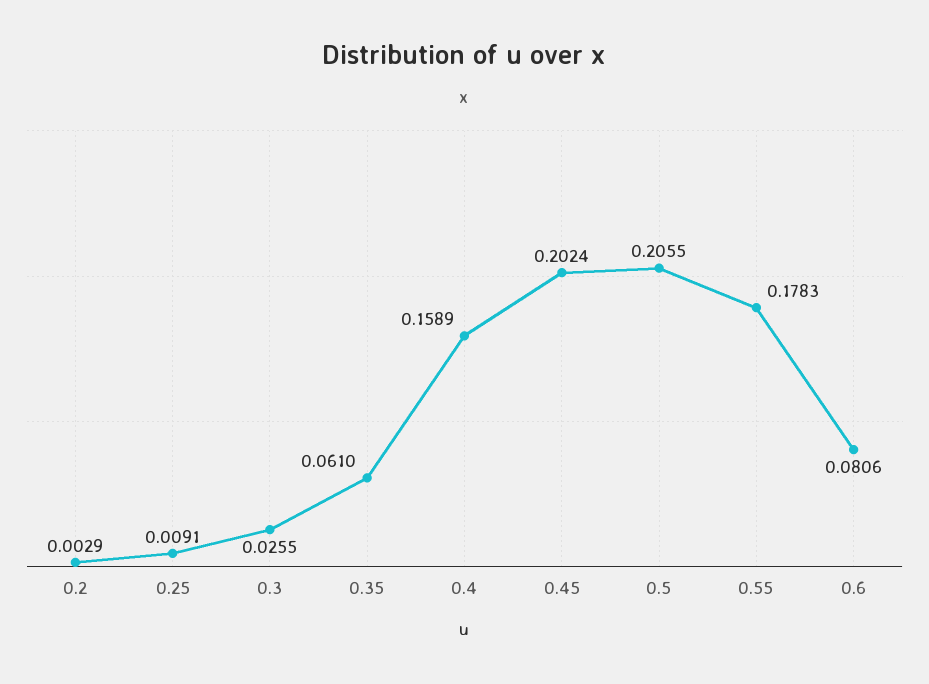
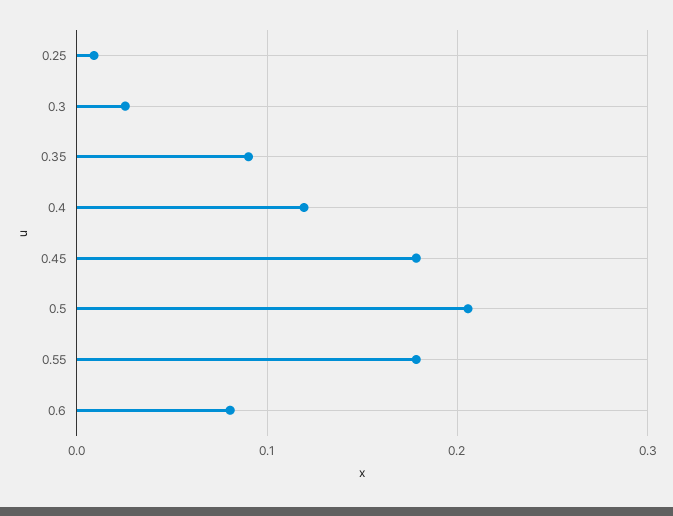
  {
-   "0.2": 0.0029,
    "0.25": 0.0091,
    "0.3": 0.0255,
-   "0.35": 0.061,
+   "0.35": 0.09,
-   "0.4": 0.1589,
+   "0.4": 0.12,
-   "0.45": 0.2024,
+   "0.45": 0.18,
    "0.5": 0.2055,
    "0.55": 0.1783,
    "0.6": 0.0806
  }

